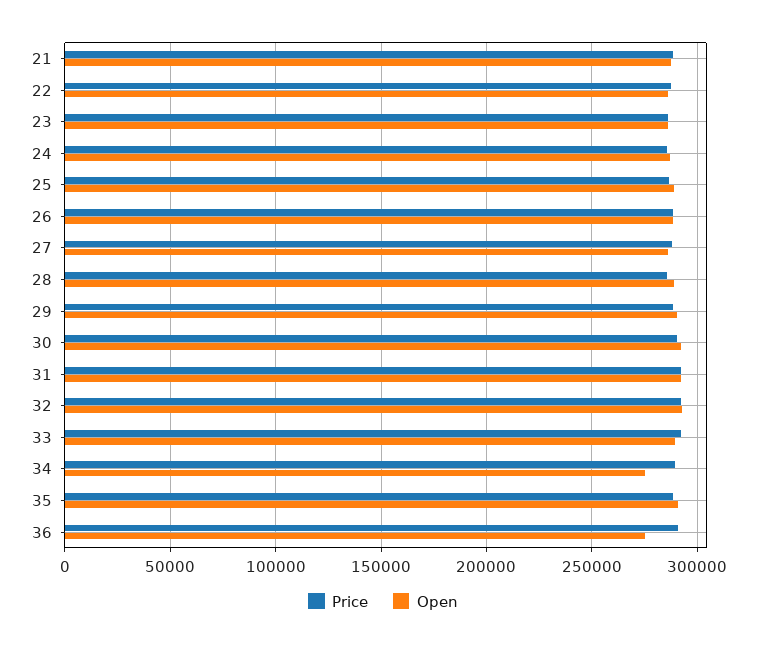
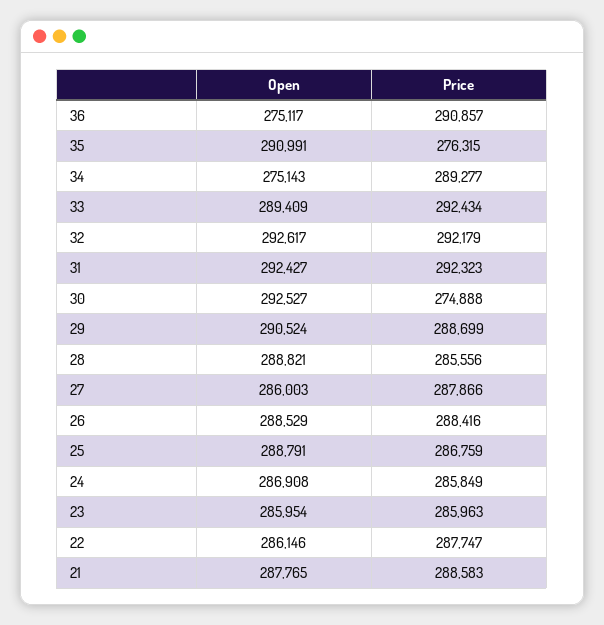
  {
    "Price": {
      "21": 288583,
      "22": 287747,
      "23": 285963,
      "24": 285849,
      "25": 286759,
      "26": 288416,
      "27": 287866,
      "28": 285556,
      "29": 288699,
-     "30": 290000,
+     "30": 274888,
      "31": 292323,
      "32": 292179,
      "33": 292434,
      "34": 289277,
-     "35": 290000,
+     "35": 276315,
      "36": 290857
    },
    "Open": {
      "21": 287765,
      "22": 286146,
      "23": 285954,
      "24": 286908,
      "25": 288791,
      "26": 288529,
      "27": 286003,
      "28": 288821,
      "29": 290524,
      "30": 292527,
      "31": 292427,
      "32": 292617,
      "33": 289409,
      "34": 275143,
      "35": 290991,
      "36": 275117
    }
  }

